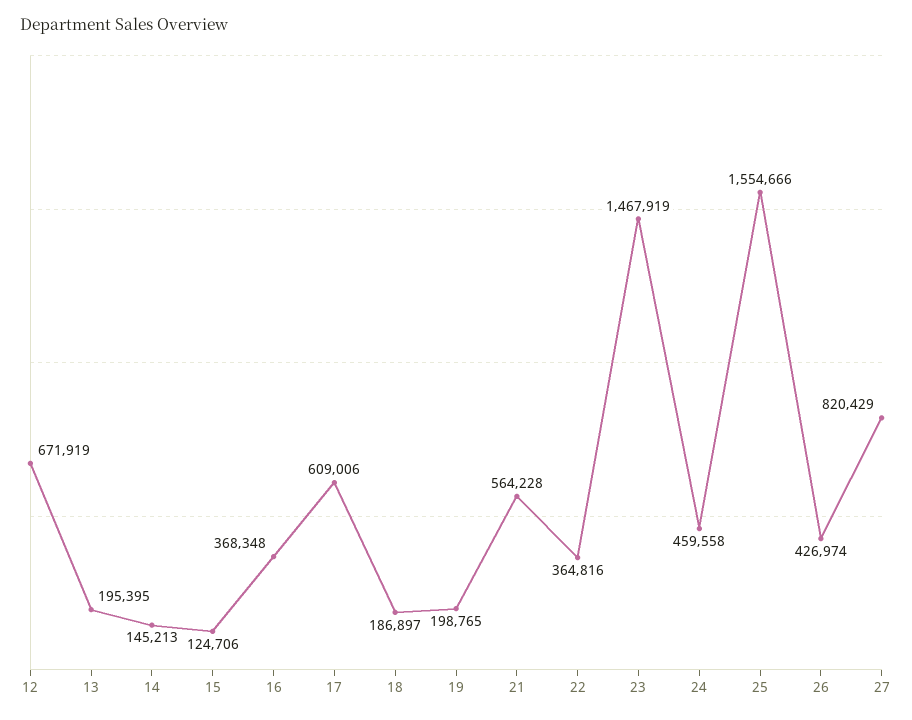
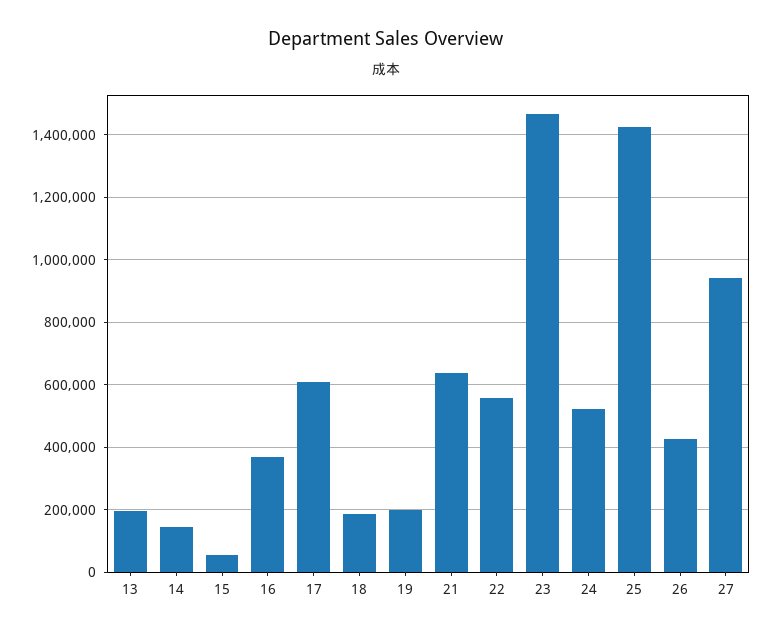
  {
-   "12": 671919,
    "13": 195395,
    "14": 145213,
-   "15": 124706,
+   "15": 60000,
    "16": 368348,
    "17": 609006,
    "18": 186897,
    "19": 198765,
-   "21": 564228,
+   "21": 640000,
-   "22": 364816,
+   "22": 560000,
    "23": 1467919,
-   "24": 459558,
+   "24": 520000,
-   "25": 1554666,
+   "25": 1420000,
    "26": 426974,
-   "27": 820429
+   "27": 940000
  }

